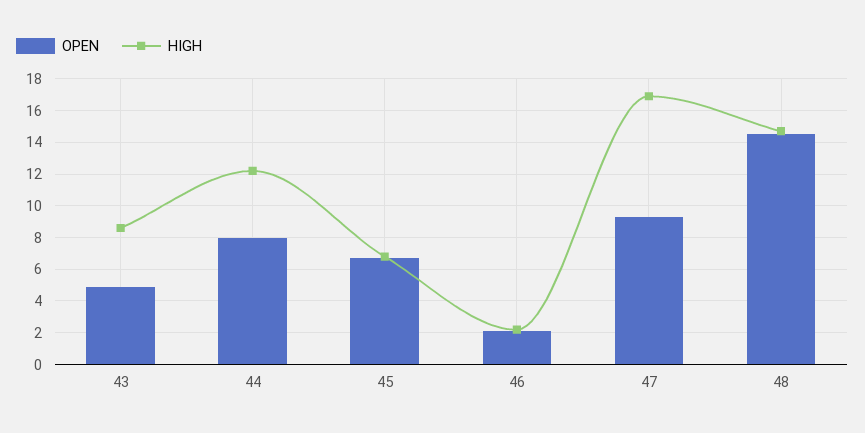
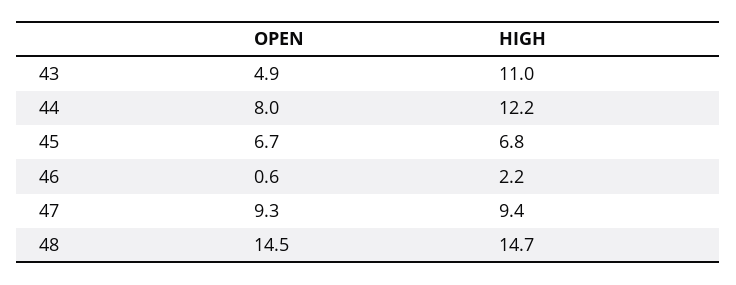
  {
    "OPEN": {
      "43": 4.9,
      "44": 8,
      "45": 6.7,
-     "46": 2,
+     "46": 0.6,
      "47": 9.3,
      "48": 14.5
    },
    "HIGH": {
-     "43": 8.5,
+     "43": 11,
      "44": 12.2,
      "45": 6.8,
      "46": 2.2,
-     "47": 17,
+     "47": 9.4,
      "48": 14.7
    }
  }

